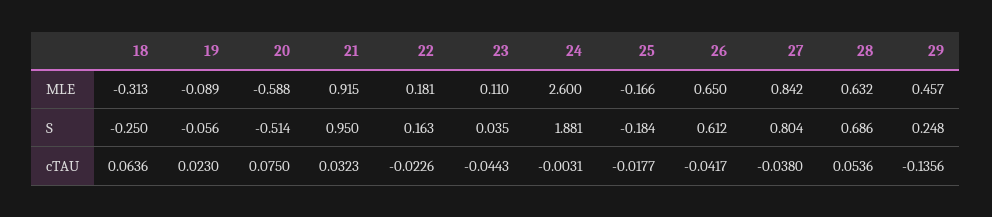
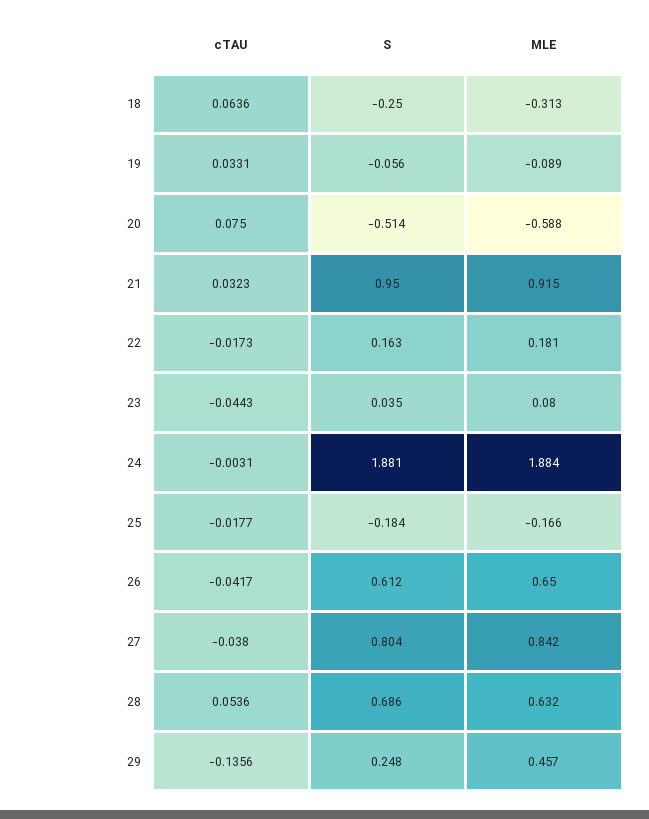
  {
    "18": {
      "MLE": -0.313,
      "S": -0.25,
      "cTAU": 0.0636
    },
    "19": {
      "MLE": -0.089,
      "S": -0.056,
-     "cTAU": 0.023
+     "cTAU": 0.0331
    },
    "20": {
      "MLE": -0.588,
      "S": -0.514,
      "cTAU": 0.075
    },
    "21": {
      "MLE": 0.915,
      "S": 0.95,
      "cTAU": 0.0323
    },
    "22": {
      "MLE": 0.181,
      "S": 0.163,
-     "cTAU": -0.0226
+     "cTAU": -0.0173
    },
    "23": {
-     "MLE": 0.11,
+     "MLE": 0.08,
      "S": 0.035,
      "cTAU": -0.0443
    },
    "24": {
-     "MLE": 2.6,
+     "MLE": 1.884,
      "S": 1.881,
      "cTAU": -0.0031
    },
    "25": {
      "MLE": -0.166,
      "S": -0.184,
      "cTAU": -0.0177
    },
    "26": {
      "MLE": 0.65,
      "S": 0.612,
      "cTAU": -0.0417
    },
    "27": {
      "MLE": 0.842,
      "S": 0.804,
      "cTAU": -0.038
    },
    "28": {
      "MLE": 0.632,
      "S": 0.686,
      "cTAU": 0.0536
    },
    "29": {
      "MLE": 0.457,
      "S": 0.248,
      "cTAU": -0.1356
    }
  }

